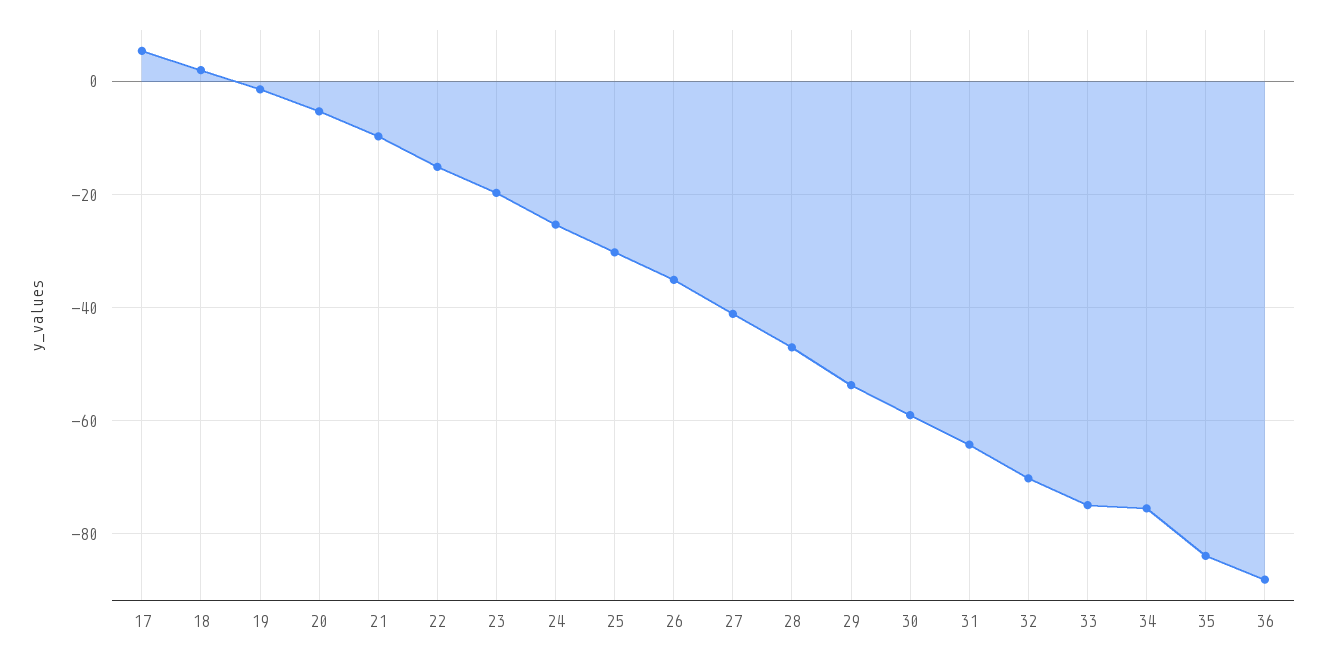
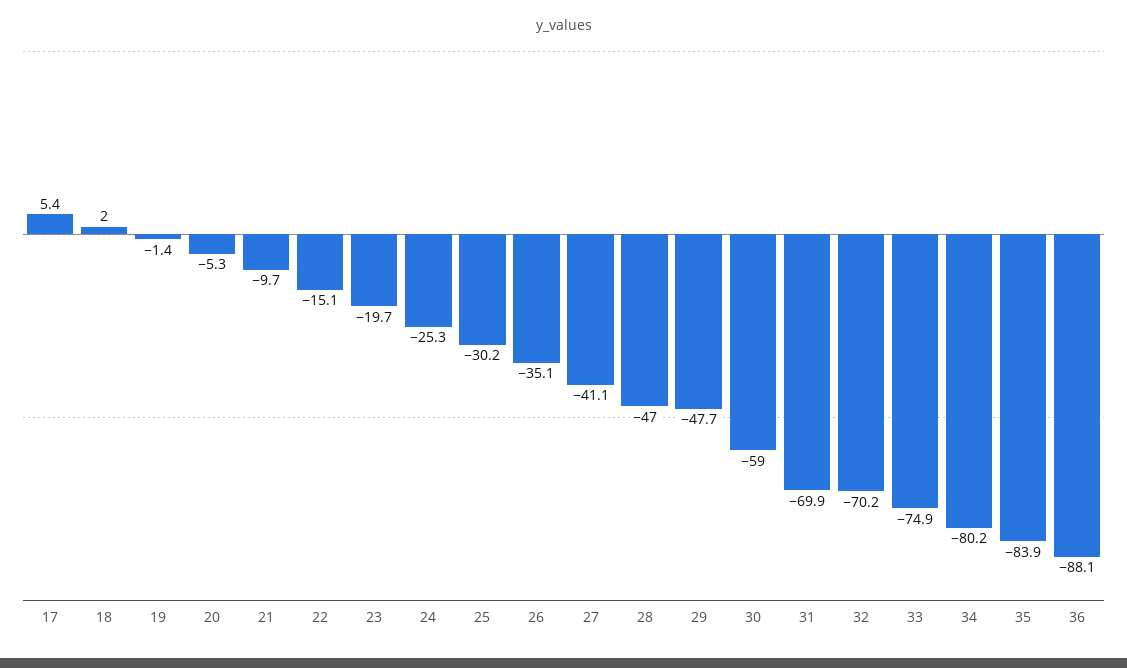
  {
    "17": 5.4,
    "18": 2,
    "19": -1.4,
    "20": -5.3,
    "21": -9.7,
    "22": -15.1,
    "23": -19.7,
    "24": -25.3,
    "25": -30.2,
    "26": -35.1,
    "27": -41.1,
    "28": -47,
-   "29": -54,
+   "29": -47.7,
    "30": -59,
-   "31": -64,
+   "31": -69.9,
    "32": -70.2,
    "33": -74.9,
-   "34": -76,
+   "34": -80.2,
    "35": -83.9,
    "36": -88.1
  }

